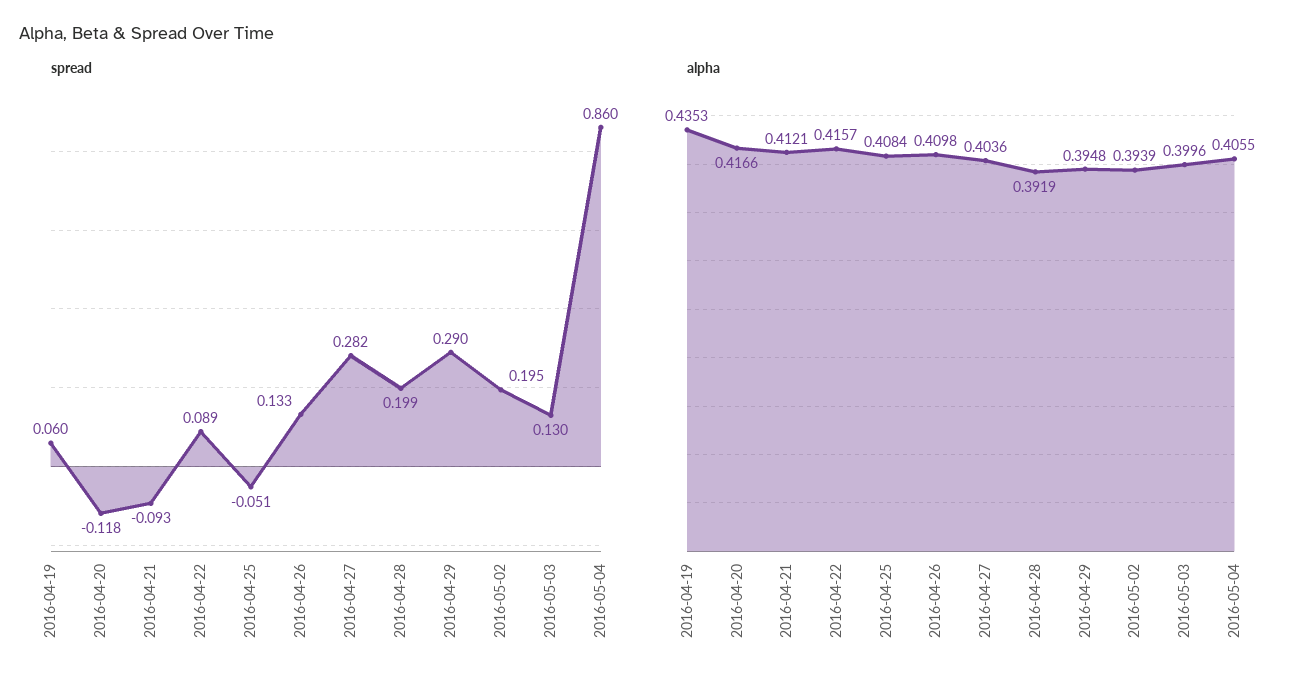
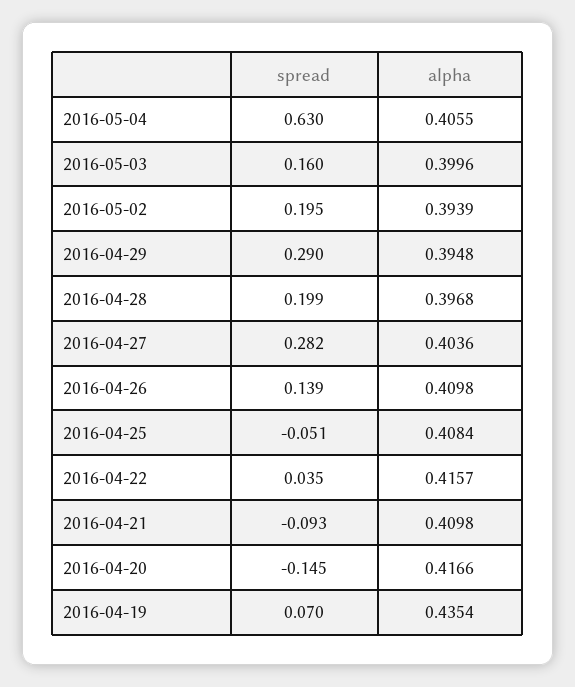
  {
    "spread": {
-     "2016-04-19": 0.06,
+     "2016-04-19": 0.07,
-     "2016-04-20": -0.118,
+     "2016-04-20": -0.145,
      "2016-04-21": -0.093,
-     "2016-04-22": 0.089,
+     "2016-04-22": 0.035,
      "2016-04-25": -0.051,
-     "2016-04-26": 0.133,
+     "2016-04-26": 0.139,
      "2016-04-27": 0.282,
      "2016-04-28": 0.199,
      "2016-04-29": 0.29,
      "2016-05-02": 0.195,
-     "2016-05-03": 0.13,
+     "2016-05-03": 0.16,
-     "2016-05-04": 0.86
+     "2016-05-04": 0.63
    },
    "alpha": {
-     "2016-04-19": 0.4353,
+     "2016-04-19": 0.4354,
      "2016-04-20": 0.4166,
-     "2016-04-21": 0.4121,
+     "2016-04-21": 0.4098,
      "2016-04-22": 0.4157,
      "2016-04-25": 0.4084,
      "2016-04-26": 0.4098,
      "2016-04-27": 0.4036,
-     "2016-04-28": 0.3919,
+     "2016-04-28": 0.3968,
      "2016-04-29": 0.3948,
      "2016-05-02": 0.3939,
      "2016-05-03": 0.3996,
      "2016-05-04": 0.4055
    }
  }

